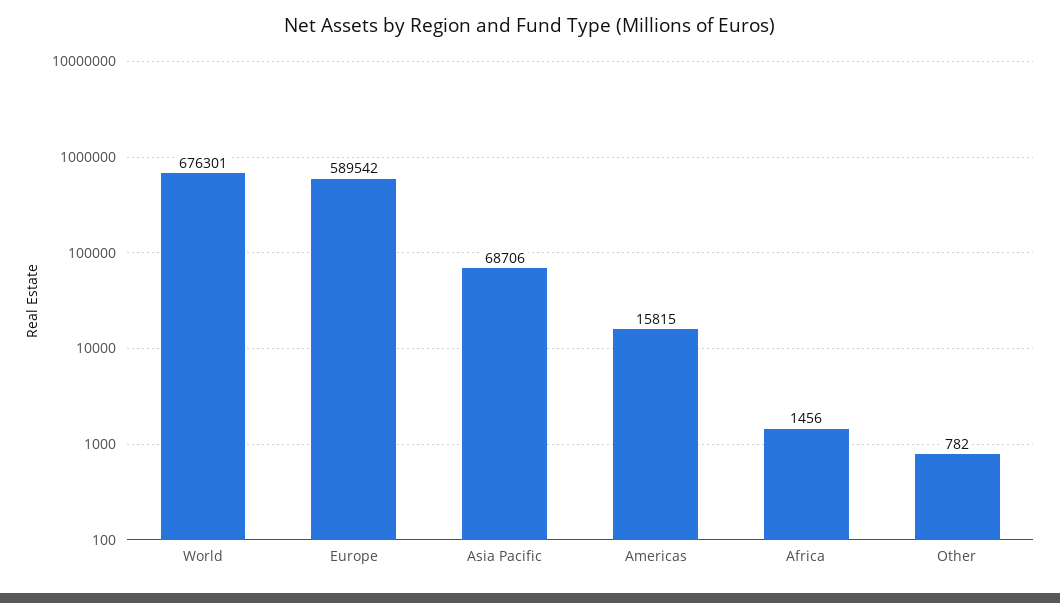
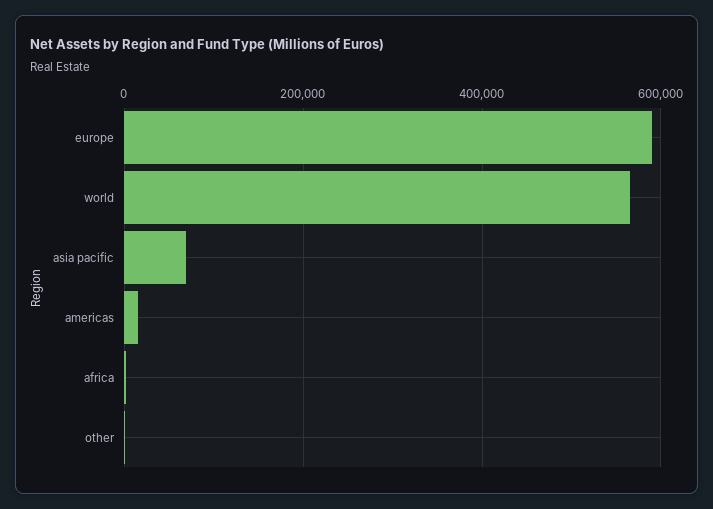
  {
-   "World": 676301,
+   "World": 560000,
    "Europe": 589542,
    "Asia Pacific": 68706,
    "Americas": 15815,
    "Africa": 1456,
    "Other": 782
  }

